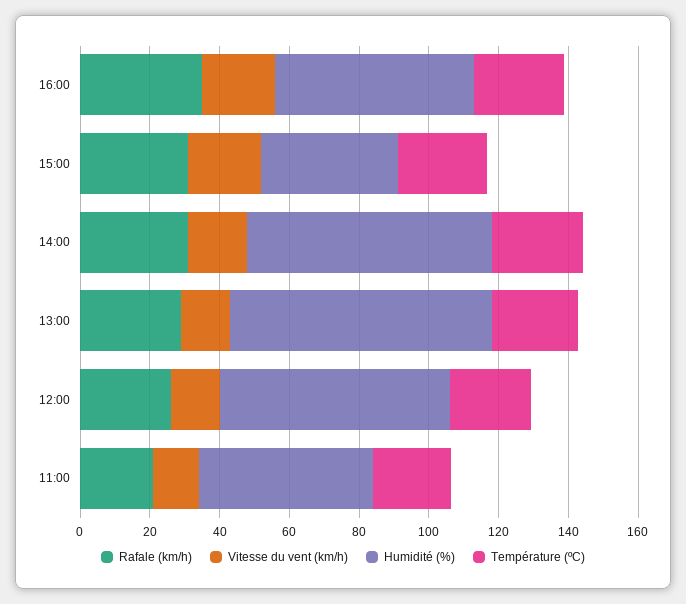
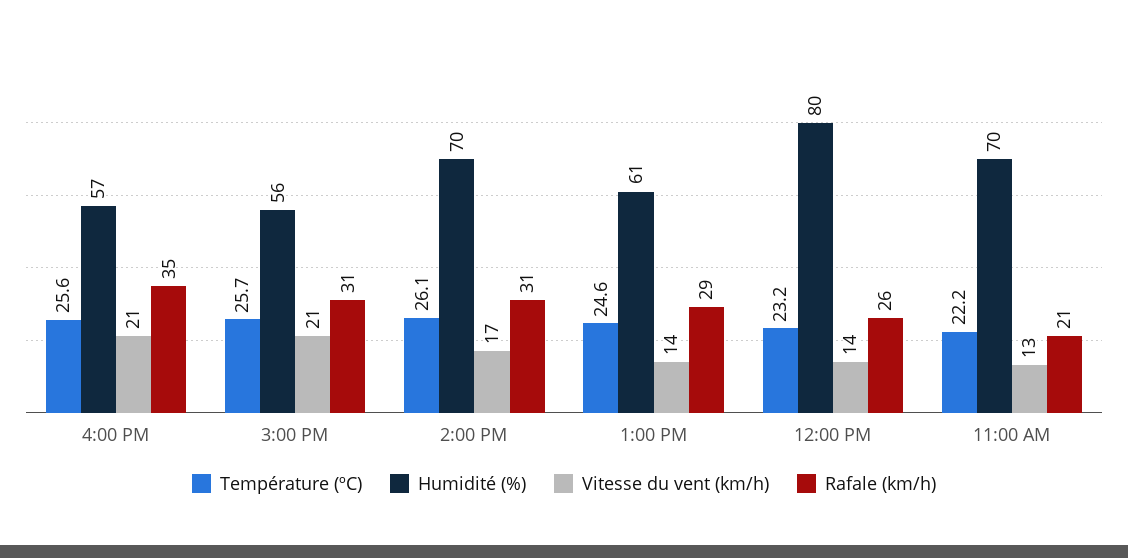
  {
    "Rafale (km/h)": {
      "16:00": 35,
      "15:00": 31,
      "14:00": 31,
      "13:00": 29,
      "12:00": 26,
      "11:00": 21
    },
    "Vitesse du vent (km/h)": {
      "16:00": 21,
      "15:00": 21,
      "14:00": 17,
      "13:00": 14,
      "12:00": 14,
      "11:00": 13
    },
    "Humidité (%)": {
      "16:00": 57,
-     "15:00": 40,
+     "15:00": 56,
      "14:00": 70,
-     "13:00": 75,
+     "13:00": 61,
-     "12:00": 65,
+     "12:00": 80,
-     "11:00": 50
+     "11:00": 70
    },
    "Température (ºC)": {
      "16:00": 25.6,
      "15:00": 25.7,
      "14:00": 26.1,
      "13:00": 24.6,
      "12:00": 23.2,
      "11:00": 22.2
    }
  }

